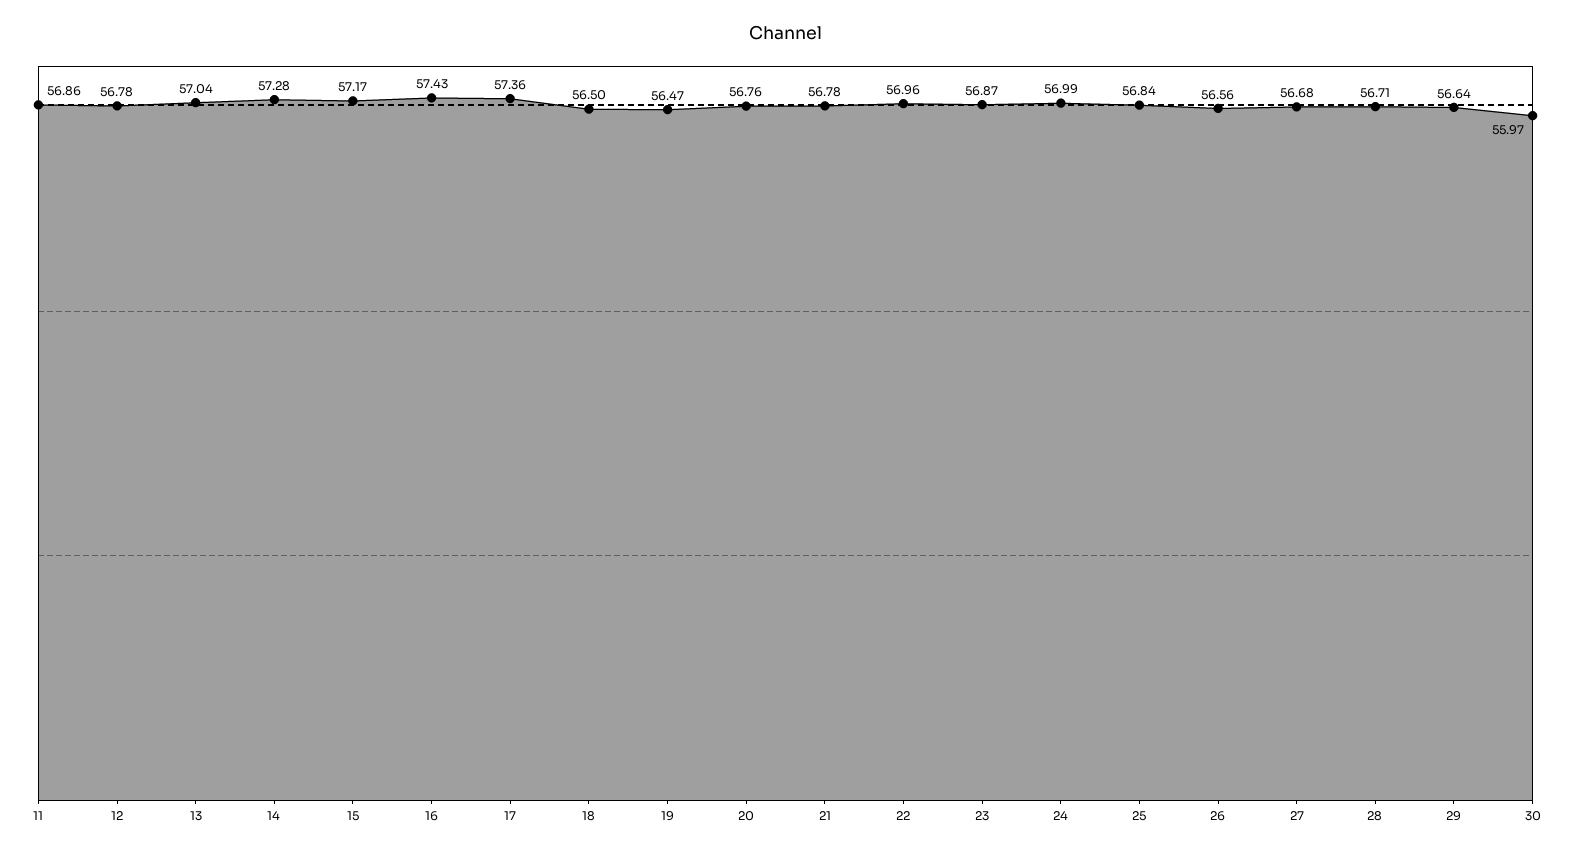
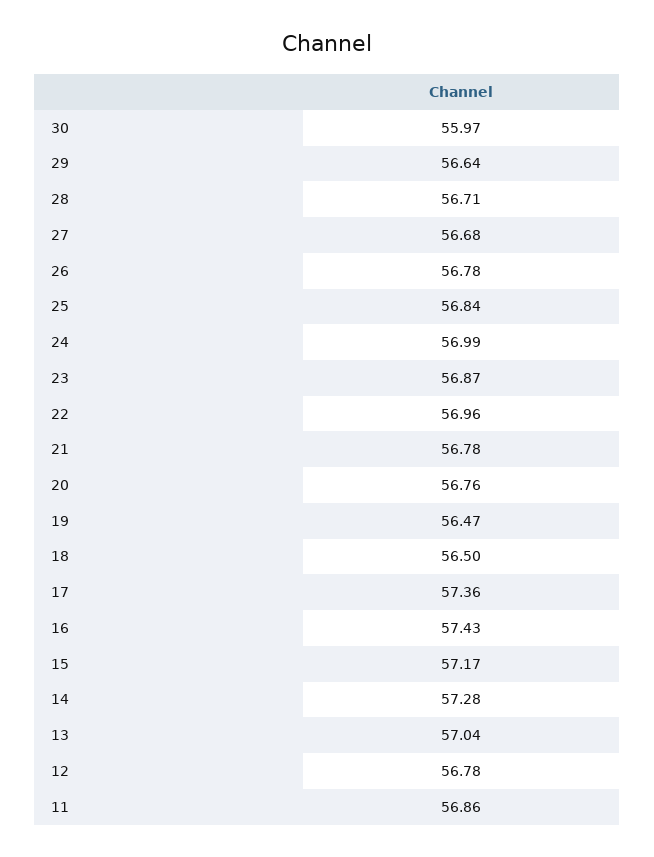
  {
    "11": 56.86,
    "12": 56.78,
    "13": 57.04,
    "14": 57.28,
    "15": 57.17,
    "16": 57.43,
    "17": 57.36,
    "18": 56.5,
    "19": 56.47,
    "20": 56.76,
    "21": 56.78,
    "22": 56.96,
    "23": 56.87,
    "24": 56.99,
    "25": 56.84,
-   "26": 56.56,
+   "26": 56.78,
    "27": 56.68,
    "28": 56.71,
    "29": 56.64,
    "30": 55.97
  }

